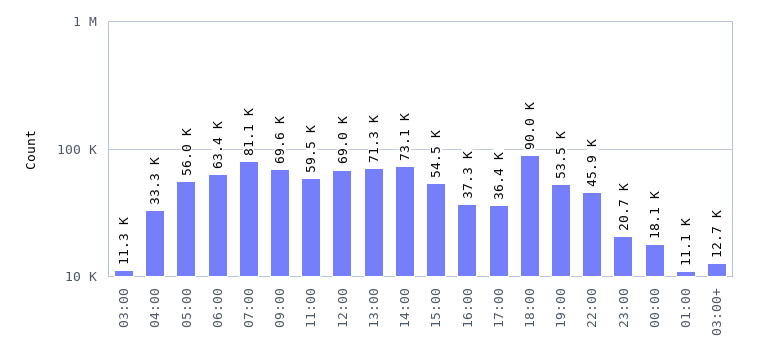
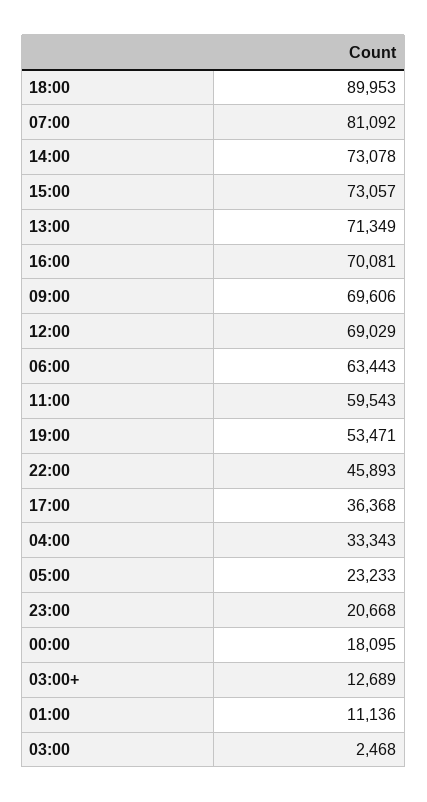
  {
-   "03:00": 11300,
+   "03:00": 2468,
    "04:00": 33343,
-   "05:00": 56000,
+   "05:00": 23233,
    "06:00": 63443,
    "07:00": 81092,
    "09:00": 69606,
    "11:00": 59543,
    "12:00": 69029,
    "13:00": 71349,
    "14:00": 73078,
-   "15:00": 54500,
+   "15:00": 73057,
-   "16:00": 37300,
+   "16:00": 70081,
    "17:00": 36368,
    "18:00": 89953,
    "19:00": 53471,
    "22:00": 45893,
    "23:00": 20668,
    "00:00": 18095,
    "01:00": 11136,
    "03:00+": 12689
  }

